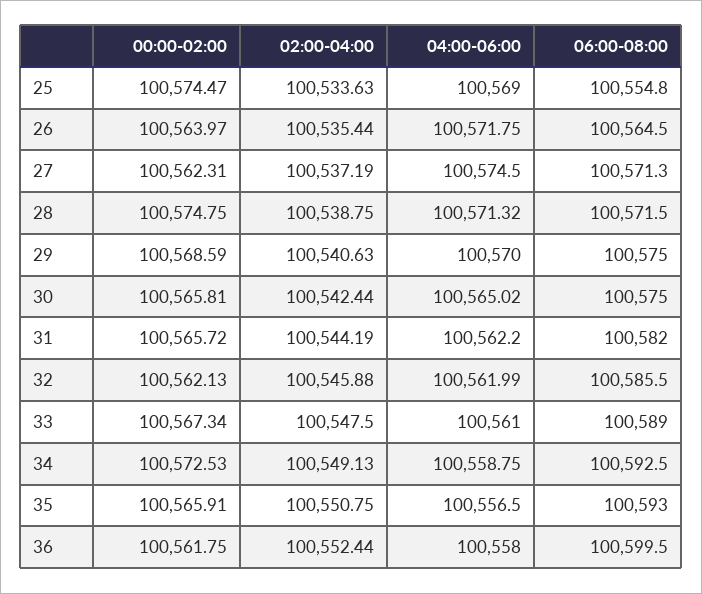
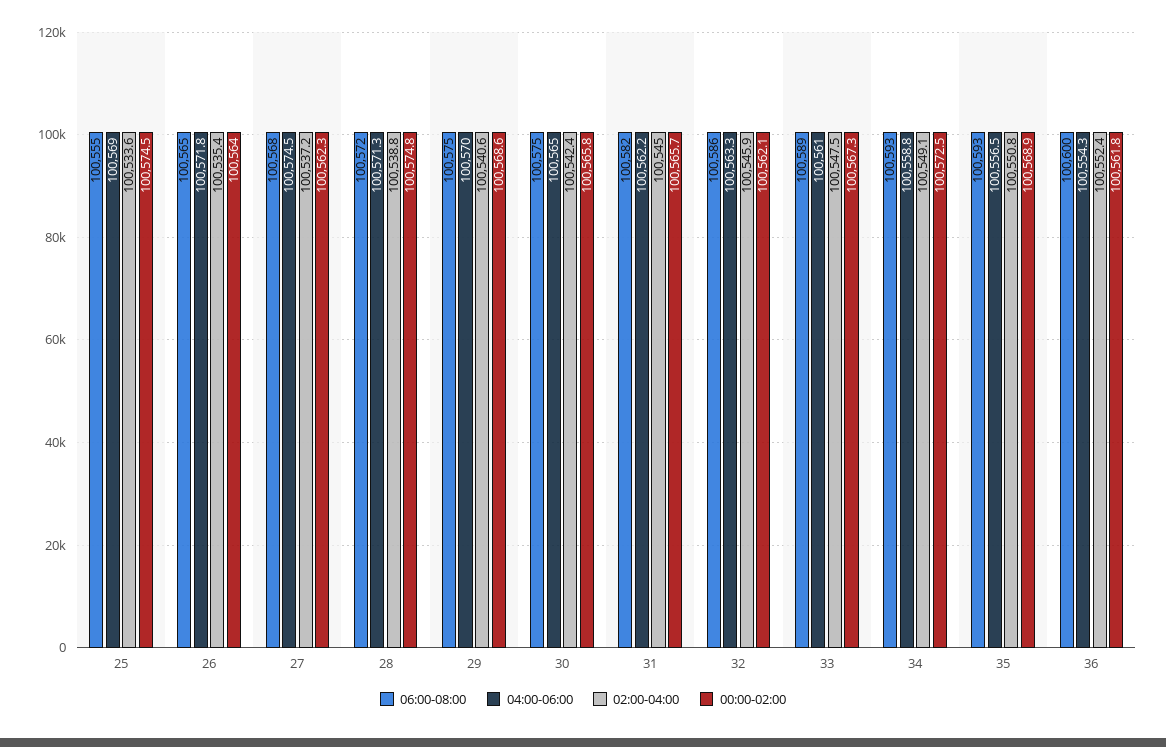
  {
    "00:00-02:00": {
      "25": 100574.47,
      "26": 100563.97,
      "27": 100562.31,
      "28": 100574.75,
      "29": 100568.59,
      "30": 100565.81,
      "31": 100565.72,
      "32": 100562.13,
      "33": 100567.34,
      "34": 100572.53,
-     "35": 100565.91,
+     "35": 100568.9,
      "36": 100561.75
    },
    "02:00-04:00": {
      "25": 100533.63,
      "26": 100535.44,
      "27": 100537.19,
      "28": 100538.75,
      "29": 100540.63,
      "30": 100542.44,
-     "31": 100544.19,
+     "31": 100545,
      "32": 100545.88,
      "33": 100547.5,
      "34": 100549.13,
      "35": 100550.75,
      "36": 100552.44
    },
    "04:00-06:00": {
      "25": 100569,
      "26": 100571.75,
      "27": 100574.5,
      "28": 100571.32,
      "29": 100570,
      "30": 100565.02,
      "31": 100562.2,
-     "32": 100561.99,
+     "32": 100563.3,
      "33": 100561,
      "34": 100558.75,
      "35": 100556.5,
-     "36": 100558
+     "36": 100554.3
    },
    "06:00-08:00": {
      "25": 100554.8,
      "26": 100564.5,
-     "27": 100571.3,
+     "27": 100568,
      "28": 100571.5,
      "29": 100575,
      "30": 100575,
      "31": 100582,
      "32": 100585.5,
      "33": 100589,
      "34": 100592.5,
      "35": 100593,
      "36": 100599.5
    }
  }

